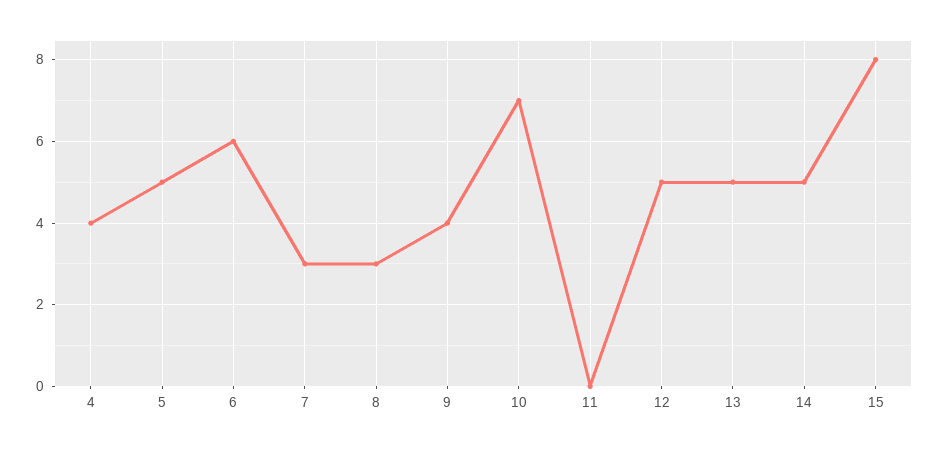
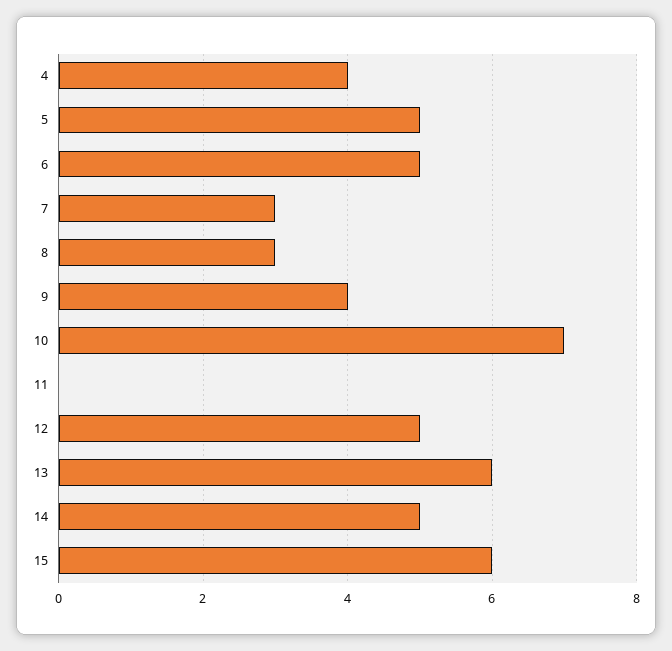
  {
    "4": 4,
    "5": 5,
-   "6": 6,
+   "6": 5,
    "7": 3,
    "8": 3,
    "9": 4,
    "10": 7,
    "11": 0,
    "12": 5,
-   "13": 5,
+   "13": 6,
    "14": 5,
-   "15": 8
+   "15": 6
  }

